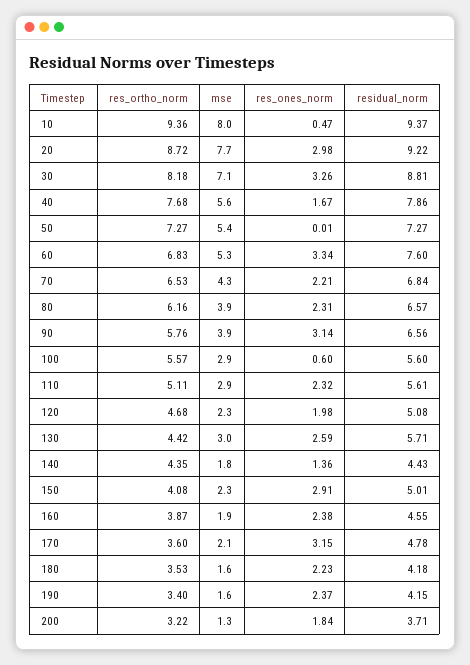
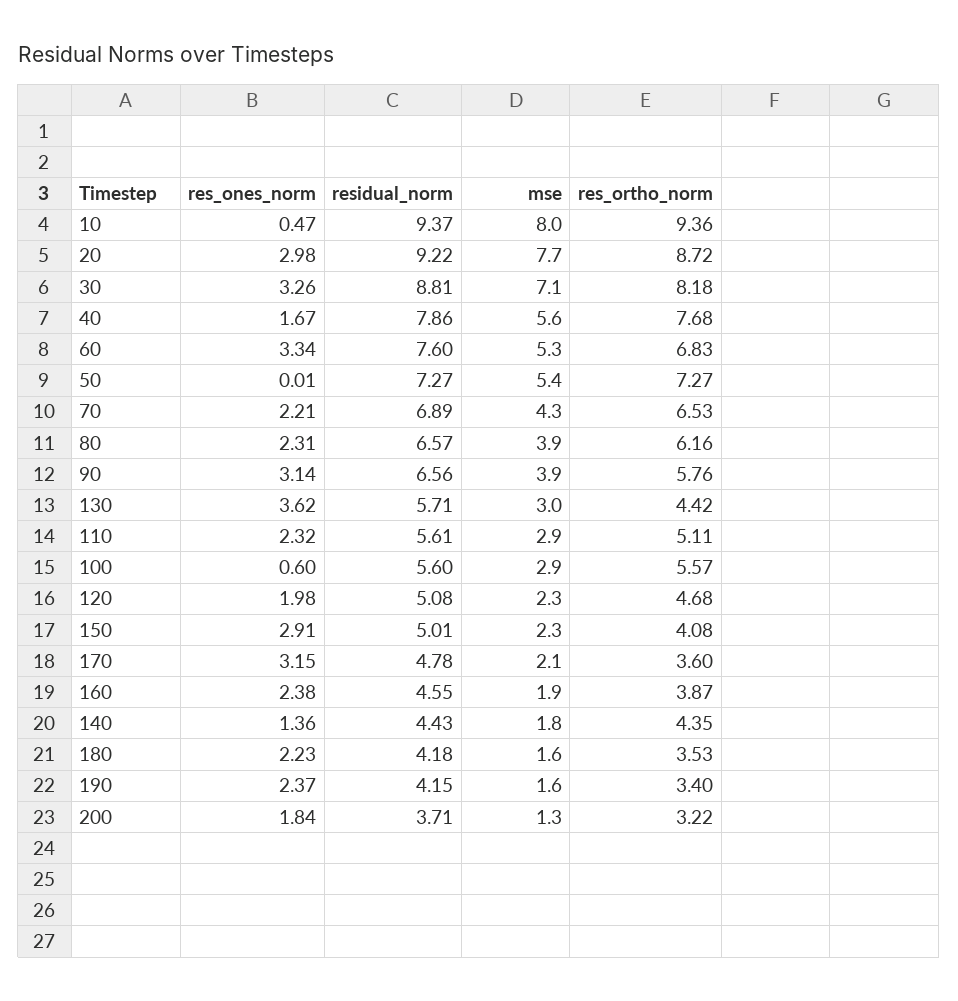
  {
    "res_ortho_norm": {
      "10": 9.36,
      "20": 8.72,
      "30": 8.18,
      "40": 7.68,
      "50": 7.27,
      "60": 6.83,
      "70": 6.53,
      "80": 6.16,
      "90": 5.76,
      "100": 5.57,
      "110": 5.11,
      "120": 4.68,
      "130": 4.42,
      "140": 4.35,
      "150": 4.08,
      "160": 3.87,
      "170": 3.6,
      "180": 3.53,
      "190": 3.4,
      "200": 3.22
    },
    "mse": {
      "10": 8,
      "20": 7.7,
      "30": 7.1,
      "40": 5.6,
      "50": 5.4,
      "60": 5.3,
      "70": 4.3,
      "80": 3.9,
      "90": 3.9,
      "100": 2.9,
      "110": 2.9,
      "120": 2.3,
      "130": 3,
      "140": 1.8,
      "150": 2.3,
      "160": 1.9,
      "170": 2.1,
      "180": 1.6,
      "190": 1.6,
      "200": 1.3
    },
    "res_ones_norm": {
      "10": 0.47,
      "20": 2.98,
      "30": 3.26,
      "40": 1.67,
      "50": 0.01,
      "60": 3.34,
      "70": 2.21,
      "80": 2.31,
      "90": 3.14,
      "100": 0.6,
      "110": 2.32,
      "120": 1.98,
-     "130": 2.59,
+     "130": 3.62,
      "140": 1.36,
      "150": 2.91,
      "160": 2.38,
      "170": 3.15,
      "180": 2.23,
      "190": 2.37,
      "200": 1.84
    },
    "residual_norm": {
      "10": 9.37,
      "20": 9.22,
      "30": 8.81,
      "40": 7.86,
      "50": 7.27,
      "60": 7.6,
-     "70": 6.84,
+     "70": 6.89,
      "80": 6.57,
      "90": 6.56,
      "100": 5.6,
      "110": 5.61,
      "120": 5.08,
      "130": 5.71,
      "140": 4.43,
      "150": 5.01,
      "160": 4.55,
      "170": 4.78,
      "180": 4.18,
      "190": 4.15,
      "200": 3.71
    }
  }

